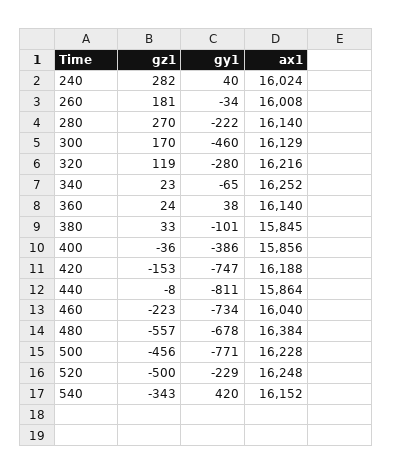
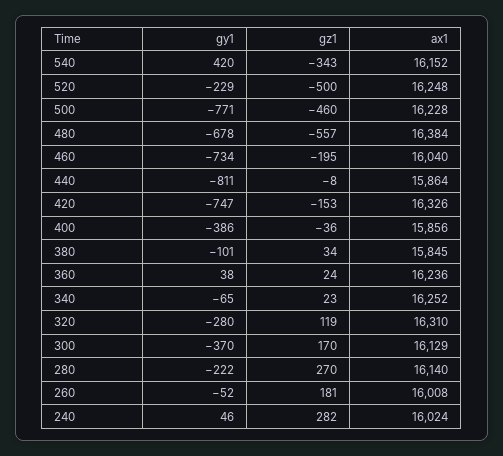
  {
    "gz1": {
      "240": 282,
      "260": 181,
      "280": 270,
      "300": 170,
      "320": 119,
      "340": 23,
      "360": 24,
-     "380": 33,
+     "380": 34,
      "400": -36,
      "420": -153,
      "440": -8,
-     "460": -223,
+     "460": -195,
      "480": -557,
-     "500": -456,
+     "500": -460,
      "520": -500,
      "540": -343
    },
    "gy1": {
-     "240": 40,
+     "240": 46,
-     "260": -34,
+     "260": -52,
      "280": -222,
-     "300": -460,
+     "300": -370,
      "320": -280,
      "340": -65,
      "360": 38,
      "380": -101,
      "400": -386,
      "420": -747,
      "440": -811,
      "460": -734,
      "480": -678,
      "500": -771,
      "520": -229,
      "540": 420
    },
    "ax1": {
      "240": 16024,
      "260": 16008,
      "280": 16140,
      "300": 16129,
-     "320": 16216,
+     "320": 16310,
      "340": 16252,
-     "360": 16140,
+     "360": 16236,
      "380": 15845,
      "400": 15856,
-     "420": 16188,
+     "420": 16326,
      "440": 15864,
      "460": 16040,
      "480": 16384,
      "500": 16228,
      "520": 16248,
      "540": 16152
    }
  }

